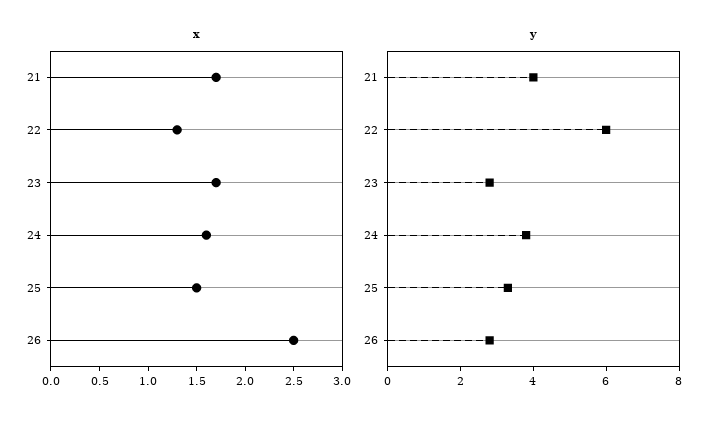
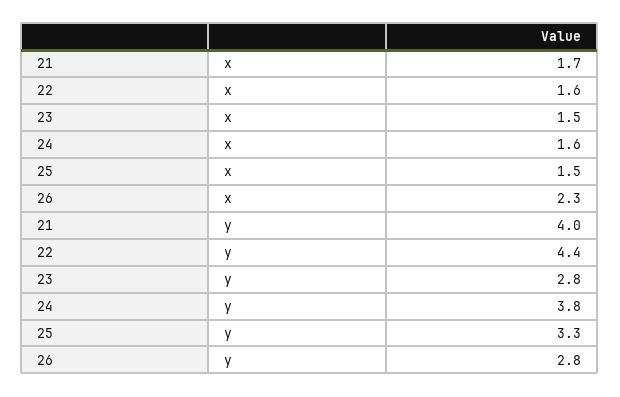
  {
    "x": {
      "21": 1.7,
-     "22": 1.3,
+     "22": 1.6,
-     "23": 1.7,
+     "23": 1.5,
      "24": 1.6,
      "25": 1.5,
-     "26": 2.5
+     "26": 2.3
    },
    "y": {
      "21": 4,
-     "22": 6,
+     "22": 4.4,
      "23": 2.8,
      "24": 3.8,
      "25": 3.3,
      "26": 2.8
    }
  }

